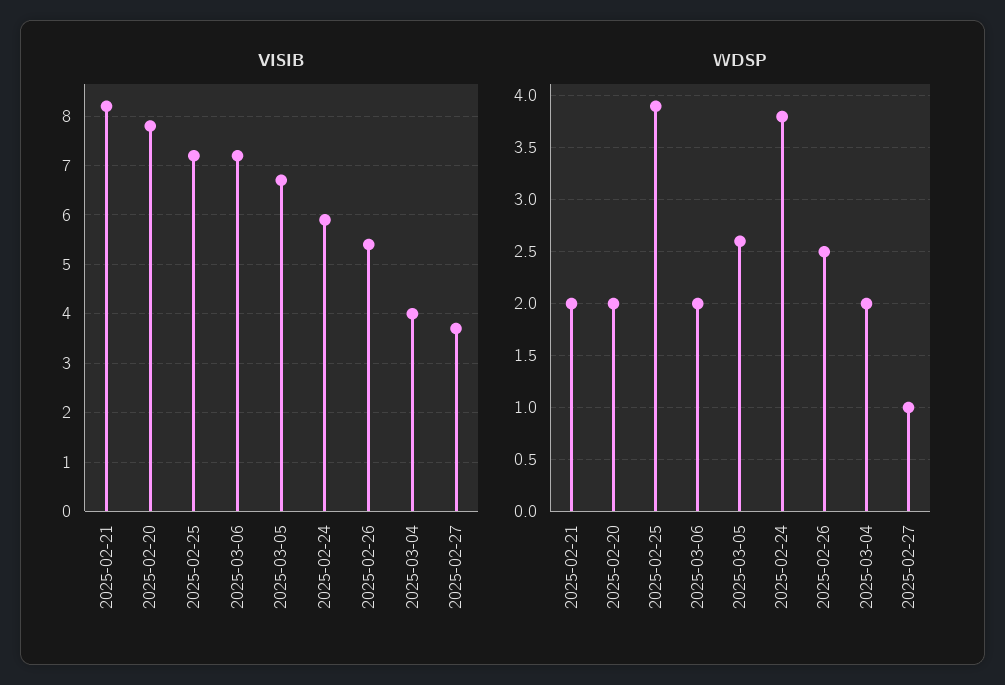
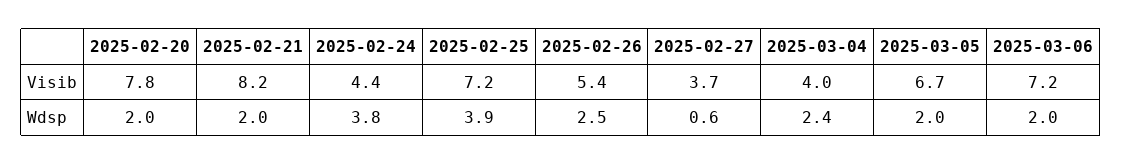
  {
    "VISIB": {
      "2025-02-21": 8.2,
      "2025-02-20": 7.8,
      "2025-02-25": 7.2,
      "2025-03-06": 7.2,
      "2025-03-05": 6.7,
-     "2025-02-24": 6,
+     "2025-02-24": 4.4,
      "2025-02-26": 5.4,
      "2025-03-04": 4,
      "2025-02-27": 3.7
    },
    "WDSP": {
      "2025-02-21": 2,
      "2025-02-20": 2,
      "2025-02-25": 3.9,
      "2025-03-06": 2,
-     "2025-03-05": 2.6,
+     "2025-03-05": 2,
      "2025-02-24": 3.8,
      "2025-02-26": 2.5,
-     "2025-03-04": 2,
+     "2025-03-04": 2.4,
-     "2025-02-27": 1
+     "2025-02-27": 0.6
    }
  }

